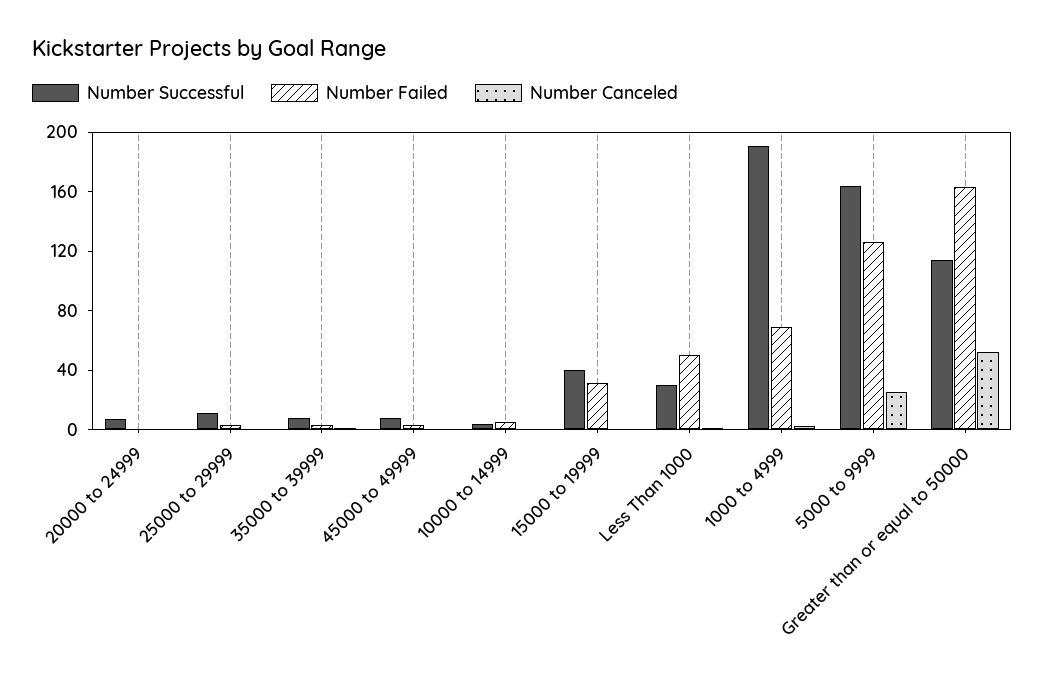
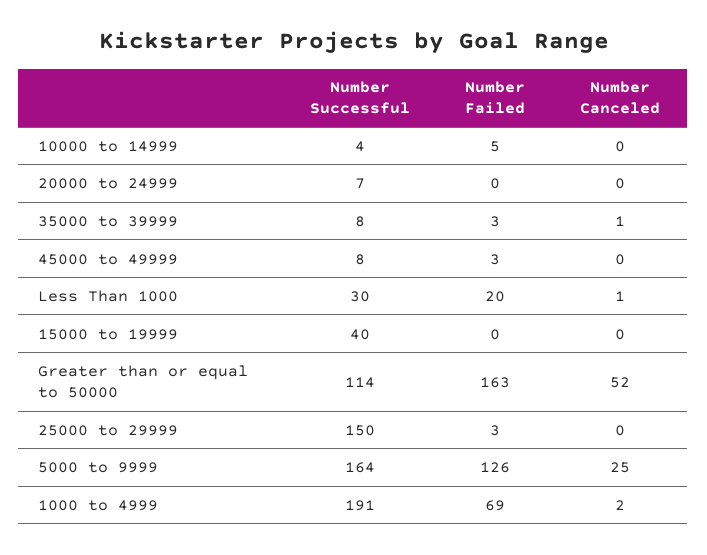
  {
    "Number Successful": {
      "20000 to 24999": 7,
-     "25000 to 29999": 10,
+     "25000 to 29999": 150,
      "35000 to 39999": 8,
      "45000 to 49999": 8,
      "10000 to 14999": 4,
      "15000 to 19999": 40,
      "Less Than 1000": 30,
      "1000 to 4999": 191,
      "5000 to 9999": 164,
      "Greater than or equal to 50000": 114
    },
    "Number Failed": {
      "20000 to 24999": 0,
      "25000 to 29999": 3,
      "35000 to 39999": 3,
      "45000 to 49999": 3,
      "10000 to 14999": 5,
-     "15000 to 19999": 30,
+     "15000 to 19999": 0,
-     "Less Than 1000": 50,
+     "Less Than 1000": 20,
      "1000 to 4999": 69,
      "5000 to 9999": 126,
      "Greater than or equal to 50000": 163
    },
    "Number Canceled": {
      "20000 to 24999": 0,
      "25000 to 29999": 0,
      "35000 to 39999": 1,
      "45000 to 49999": 0,
      "10000 to 14999": 0,
      "15000 to 19999": 0,
      "Less Than 1000": 1,
      "1000 to 4999": 2,
      "5000 to 9999": 25,
      "Greater than or equal to 50000": 52
    }
  }

